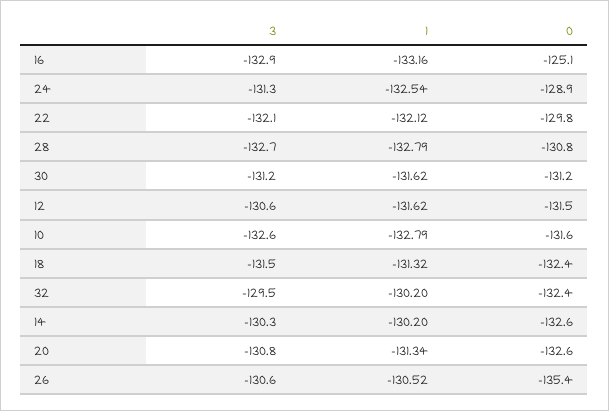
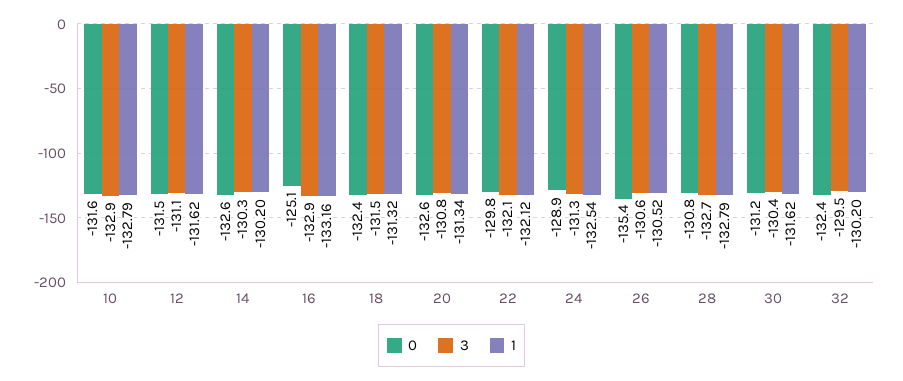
  {
    "3": {
      "16": -132.9,
      "24": -131.3,
      "22": -132.1,
      "28": -132.7,
-     "30": -131.2,
+     "30": -130.4,
-     "12": -130.6,
+     "12": -131.1,
-     "10": -132.6,
+     "10": -132.9,
      "18": -131.5,
      "32": -129.5,
      "14": -130.3,
      "20": -130.8,
      "26": -130.6
    },
    "1": {
      "16": -133.16,
      "24": -132.54,
      "22": -132.12,
      "28": -132.79,
      "30": -131.62,
      "12": -131.62,
      "10": -132.79,
      "18": -131.32,
      "32": -130.2,
      "14": -130.2,
      "20": -131.34,
      "26": -130.52
    },
    "0": {
      "16": -125.1,
      "24": -128.9,
      "22": -129.8,
      "28": -130.8,
      "30": -131.2,
      "12": -131.5,
      "10": -131.6,
      "18": -132.4,
      "32": -132.4,
      "14": -132.6,
      "20": -132.6,
      "26": -135.4
    }
  }

